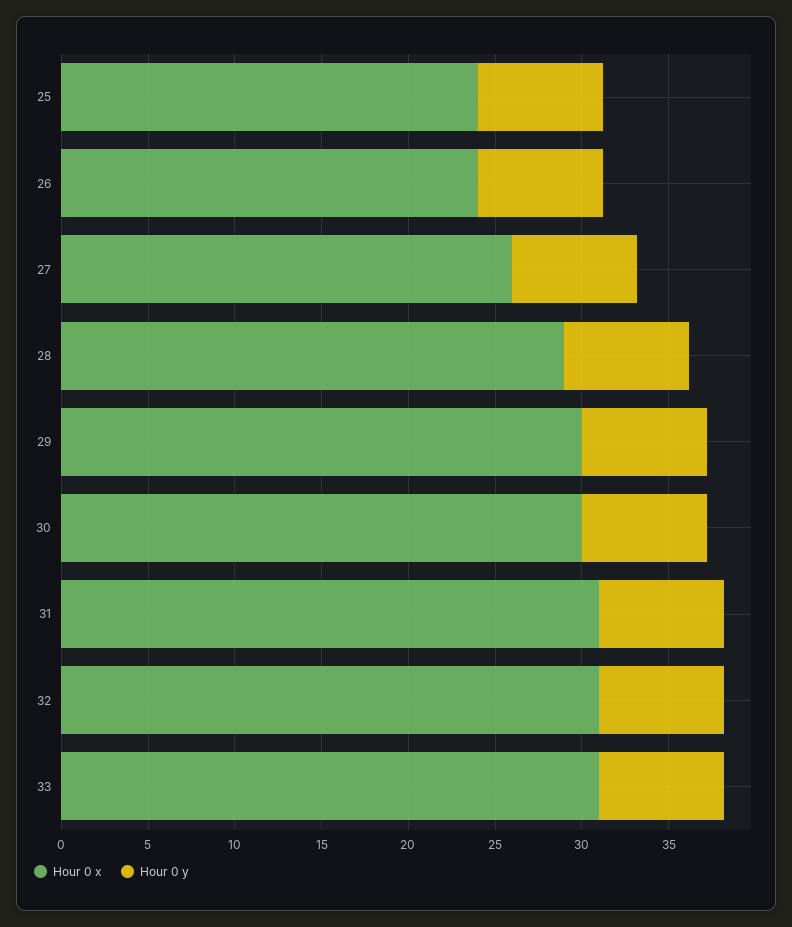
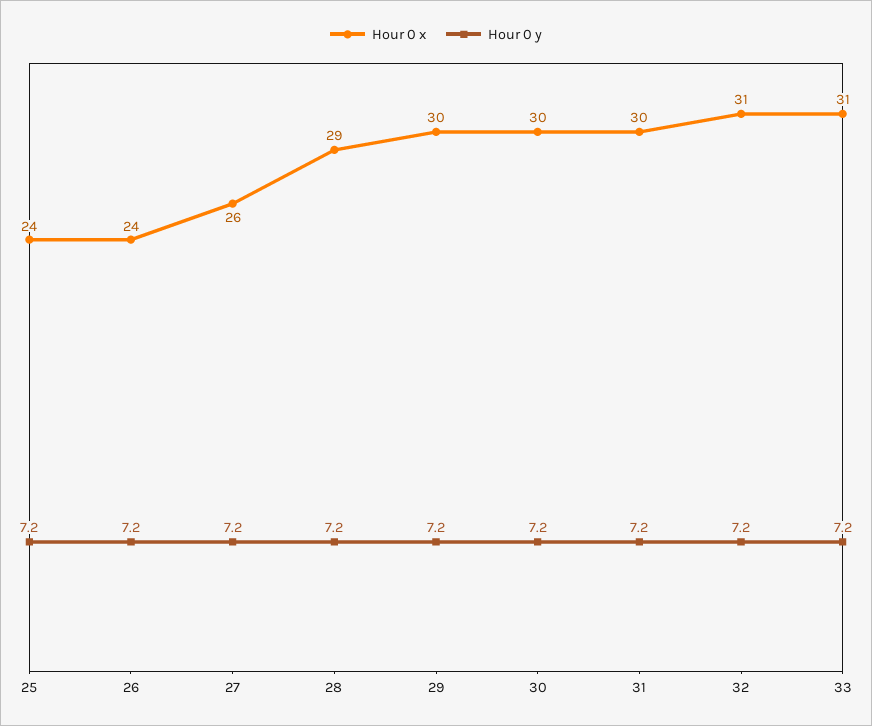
  {
    "Hour 0 x": {
      "25": 24,
      "26": 24,
      "27": 26,
      "28": 29,
      "29": 30,
      "30": 30,
-     "31": 31,
+     "31": 30,
      "32": 31,
      "33": 31
    },
    "Hour 0 y": {
      "25": 7.2,
      "26": 7.2,
      "27": 7.2,
      "28": 7.2,
      "29": 7.2,
      "30": 7.2,
      "31": 7.2,
      "32": 7.2,
      "33": 7.2
    }
  }

